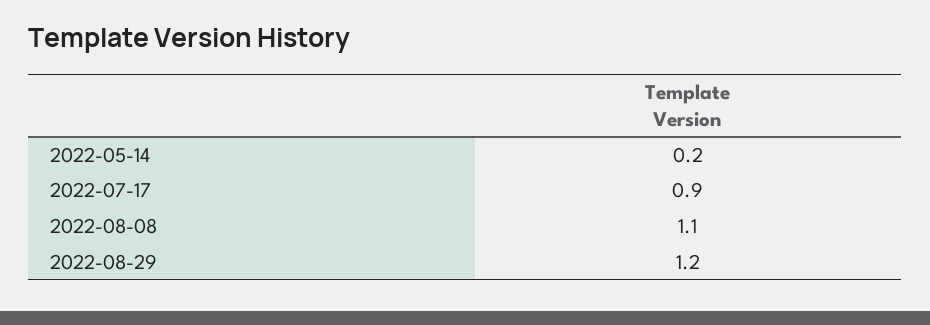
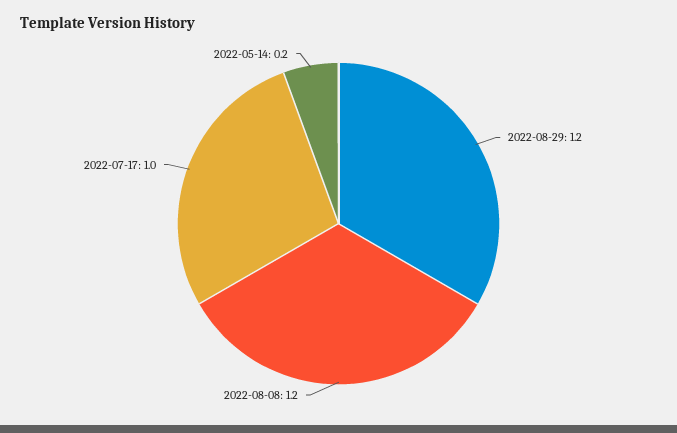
  {
    "2022-05-14": 0.2,
-   "2022-07-17": 0.9,
+   "2022-07-17": 1,
-   "2022-08-08": 1.1,
+   "2022-08-08": 1.2,
    "2022-08-29": 1.2
  }

